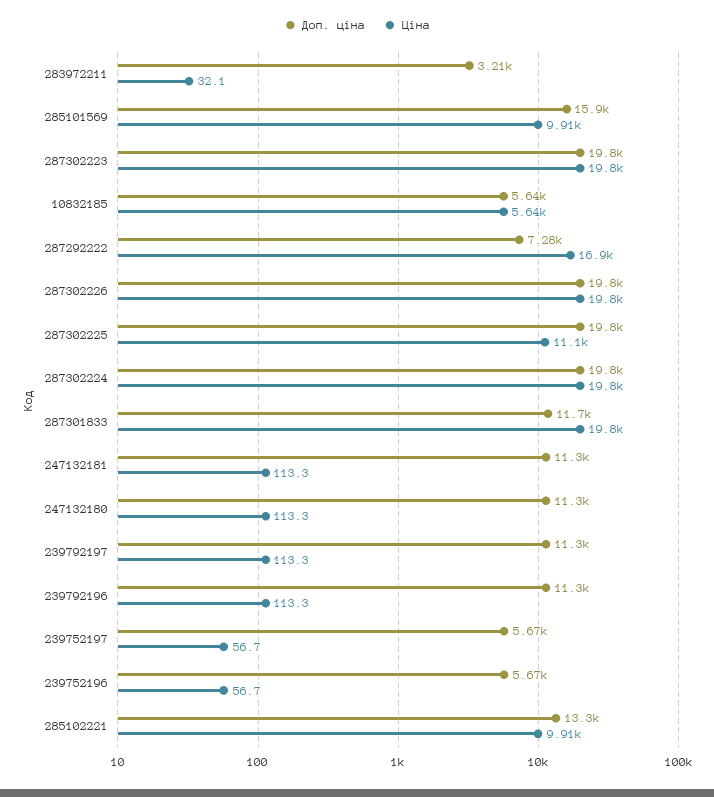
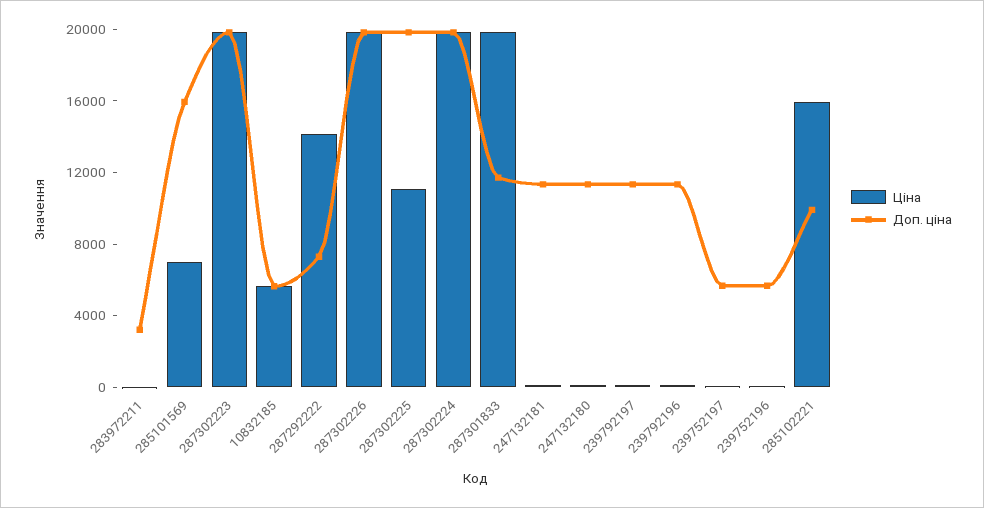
  {
    "Доп. ціна": {
      "283972211": 3210,
      "285101569": 15900,
      "287302223": 19800,
      "10832185": 5640,
      "287292222": 7280,
      "287302226": 19800,
      "287302225": 19800,
      "287302224": 19800,
      "287301833": 11700,
      "247132181": 11300,
      "247132180": 11300,
      "239792197": 11300,
      "239792196": 11300,
      "239752197": 5670,
      "239752196": 5670,
-     "285102221": 13300
+     "285102221": 10000
    },
    "Ціна": {
      "283972211": 32.1,
-     "285101569": 9910,
+     "285101569": 7000,
      "287302223": 19800,
      "10832185": 5640,
-     "287292222": 16900,
+     "287292222": 14000,
      "287302226": 19800,
      "287302225": 11100,
      "287302224": 19800,
      "287301833": 19800,
      "247132181": 113.3,
      "247132180": 113.3,
      "239792197": 113.3,
      "239792196": 113.3,
      "239752197": 56.7,
      "239752196": 56.7,
-     "285102221": 9910
+     "285102221": 16000
    }
  }

